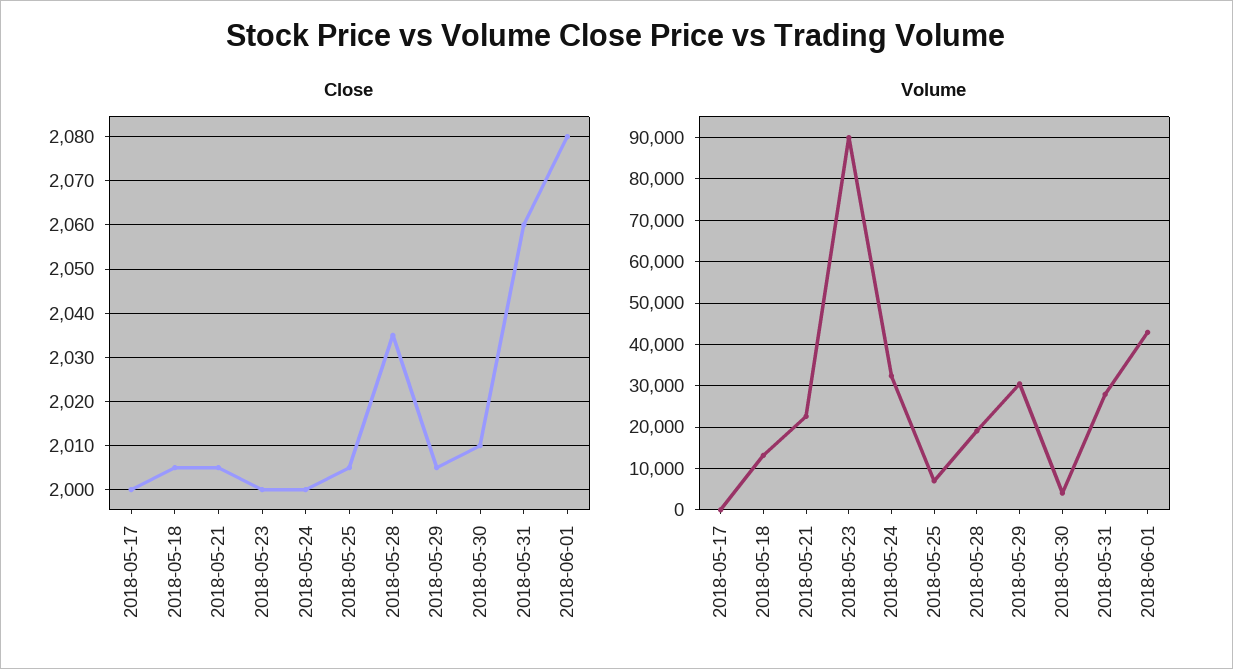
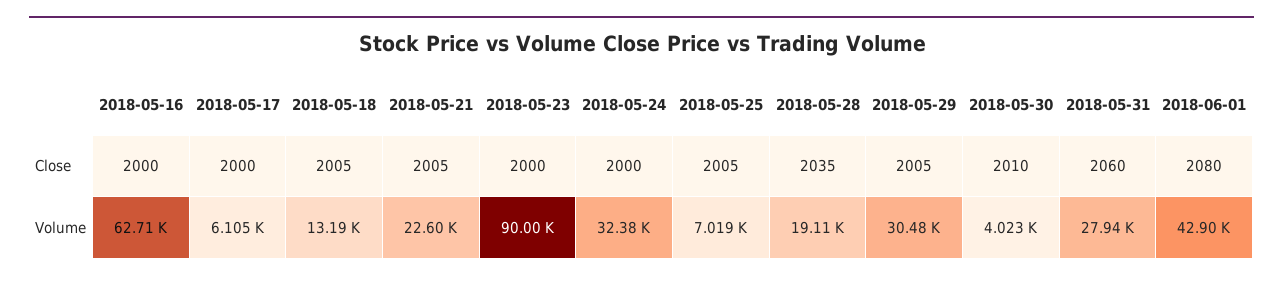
  {
    "Close": {
      "2018-05-17": 2000,
      "2018-05-18": 2005,
      "2018-05-21": 2005,
      "2018-05-23": 2000,
      "2018-05-24": 2000,
      "2018-05-25": 2005,
      "2018-05-28": 2035,
      "2018-05-29": 2005,
      "2018-05-30": 2010,
      "2018-05-31": 2060,
-     "2018-06-01": 2080
+     "2018-06-01": 2080,
+     "2018-05-16": 2000
    },
    "Volume": {
-     "2018-05-17": 0,
+     "2018-05-17": 6105,
      "2018-05-18": 13190,
      "2018-05-21": 22600,
      "2018-05-23": 90000,
      "2018-05-24": 32380,
      "2018-05-25": 7019,
      "2018-05-28": 19110,
      "2018-05-29": 30480,
      "2018-05-30": 4023,
      "2018-05-31": 27940,
-     "2018-06-01": 42900
+     "2018-06-01": 42900,
+     "2018-05-16": 62710
    }
  }

